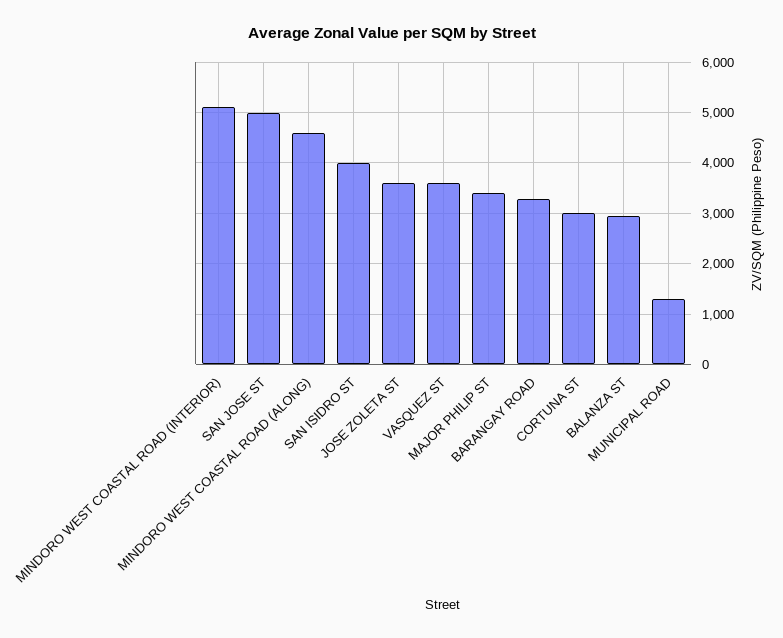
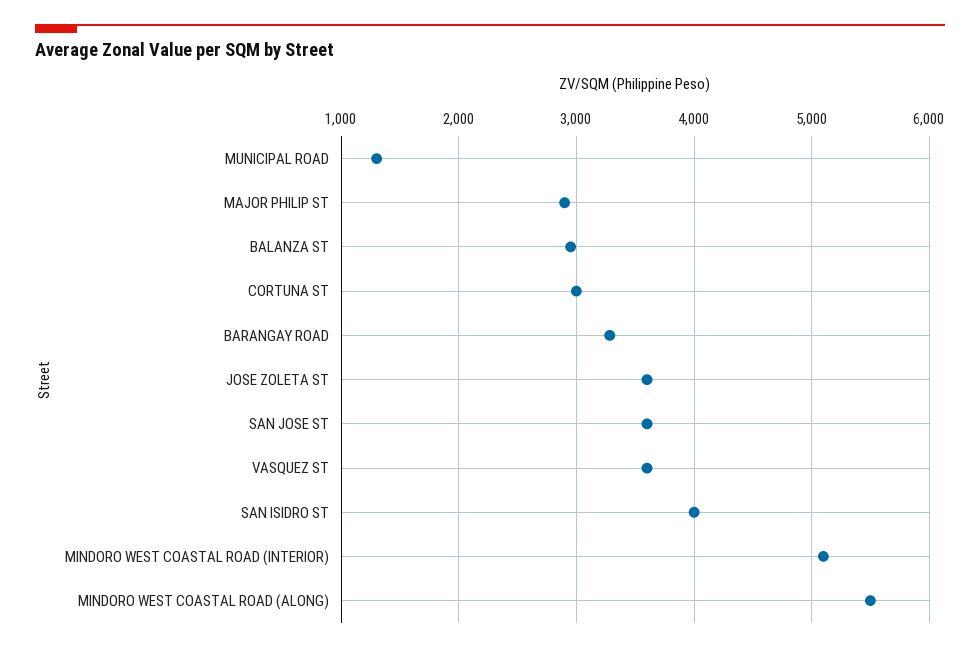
  {
    "MINDORO WEST COASTAL ROAD (INTERIOR)": 5100,
-   "SAN JOSE ST": 5000,
+   "SAN JOSE ST": 3600,
-   "MINDORO WEST COASTAL ROAD (ALONG)": 4600,
+   "MINDORO WEST COASTAL ROAD (ALONG)": 5500,
    "SAN ISIDRO ST": 4000,
    "JOSE ZOLETA ST": 3600,
    "VASQUEZ ST": 3600,
-   "MAJOR PHILIP ST": 3400,
+   "MAJOR PHILIP ST": 2900,
    "BARANGAY ROAD": 3300,
    "CORTUNA ST": 3000,
    "BALANZA ST": 3000,
    "MUNICIPAL ROAD": 1300
  }

